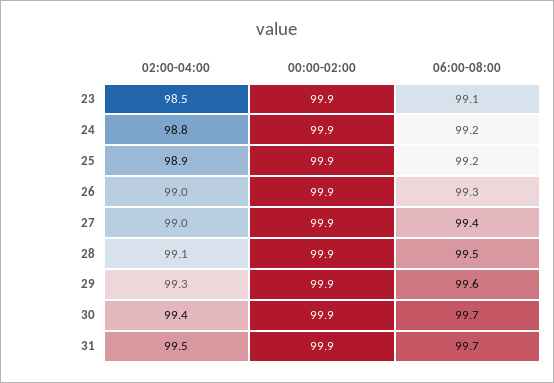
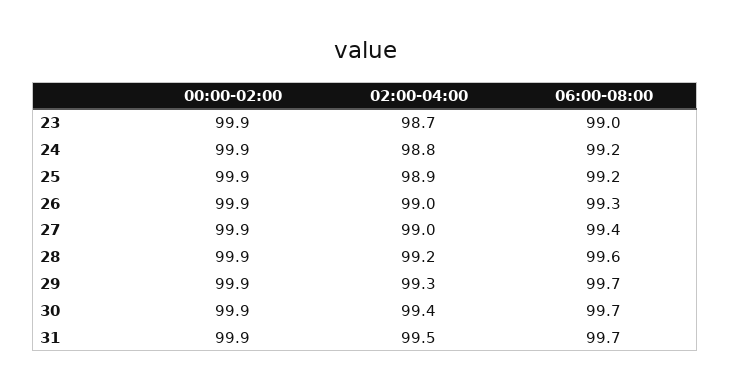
  {
    "02:00-04:00": {
-     "23": 98.5,
+     "23": 98.7,
      "24": 98.8,
      "25": 98.9,
      "26": 99,
      "27": 99,
-     "28": 99.1,
+     "28": 99.2,
      "29": 99.3,
      "30": 99.4,
      "31": 99.5
    },
    "00:00-02:00": {
      "23": 99.9,
      "24": 99.9,
      "25": 99.9,
      "26": 99.9,
      "27": 99.9,
      "28": 99.9,
      "29": 99.9,
      "30": 99.9,
      "31": 99.9
    },
    "06:00-08:00": {
-     "23": 99.1,
+     "23": 99,
      "24": 99.2,
      "25": 99.2,
      "26": 99.3,
      "27": 99.4,
-     "28": 99.5,
+     "28": 99.6,
-     "29": 99.6,
+     "29": 99.7,
      "30": 99.7,
      "31": 99.7
    }
  }

